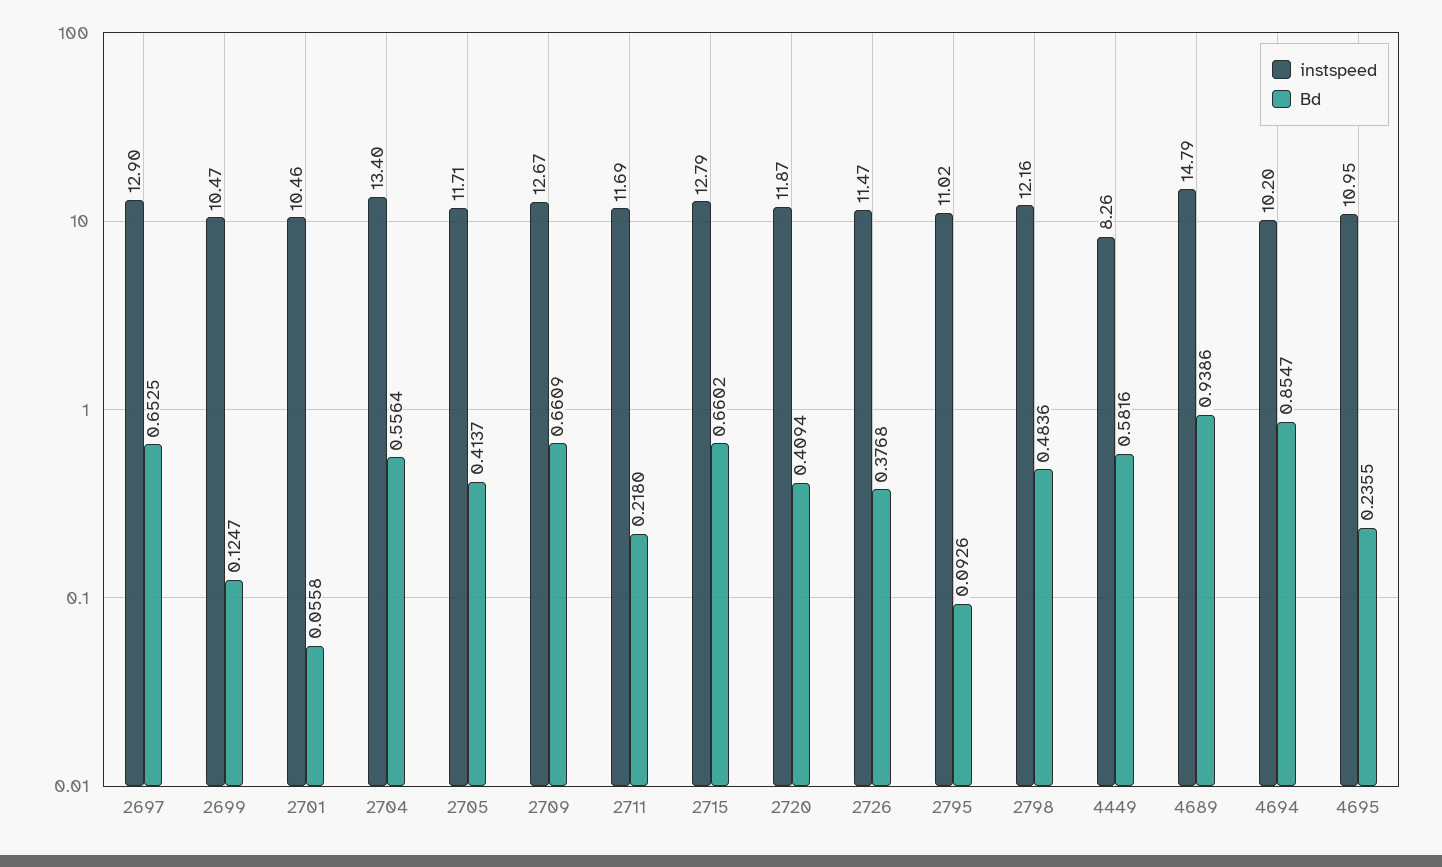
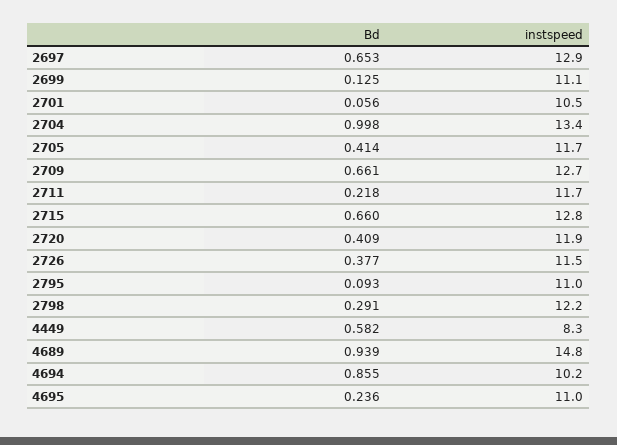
  {
    "instspeed": {
      "2697": 12.9,
-     "2699": 10.47,
+     "2699": 11.1,
      "2701": 10.46,
      "2704": 13.4,
      "2705": 11.71,
      "2709": 12.67,
      "2711": 11.69,
      "2715": 12.79,
      "2720": 11.87,
      "2726": 11.47,
      "2795": 11.02,
      "2798": 12.16,
      "4449": 8.26,
      "4689": 14.79,
      "4694": 10.2,
      "4695": 10.95
    },
    "Bd": {
      "2697": 0.6525,
      "2699": 0.1247,
      "2701": 0.0558,
-     "2704": 0.5564,
+     "2704": 0.998,
      "2705": 0.4137,
      "2709": 0.6609,
      "2711": 0.218,
      "2715": 0.6602,
      "2720": 0.4094,
      "2726": 0.3768,
      "2795": 0.0926,
-     "2798": 0.4836,
+     "2798": 0.291,
      "4449": 0.5816,
      "4689": 0.9386,
      "4694": 0.8547,
      "4695": 0.2355
    }
  }

